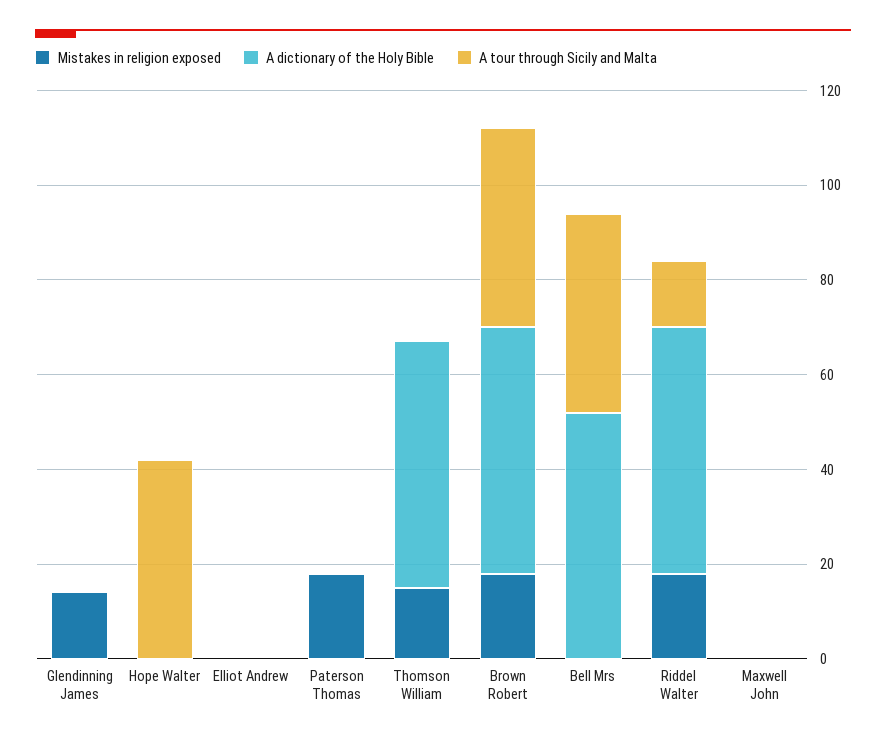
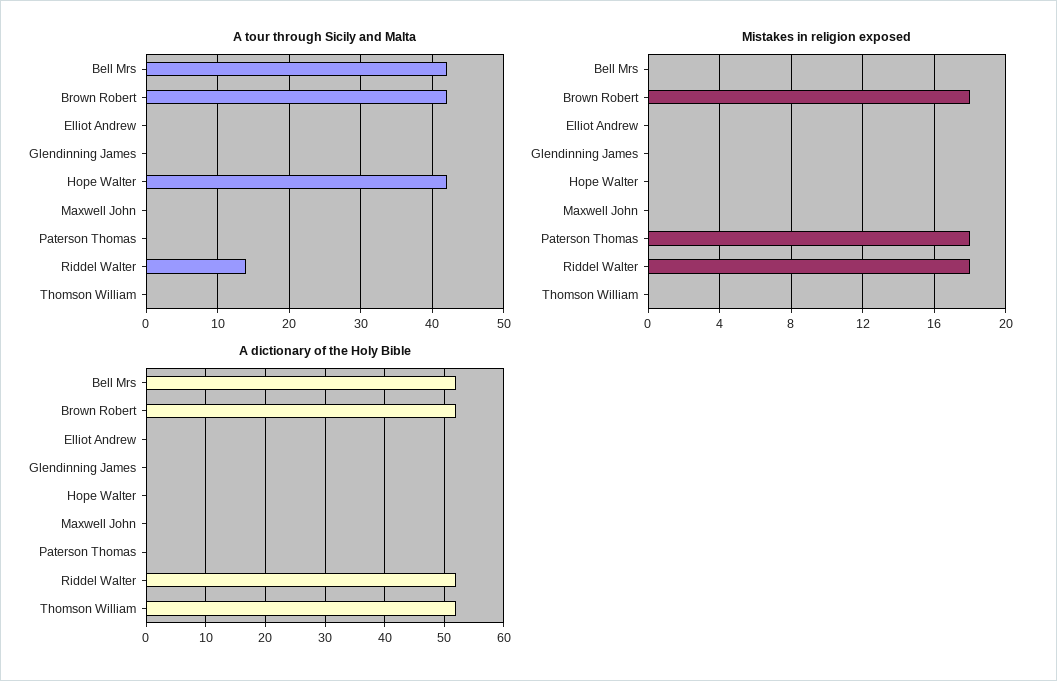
  {
    "Mistakes in religion exposed": {
-     "Glendinning James": 15,
+     "Glendinning James": 0,
      "Hope Walter": 0,
      "Elliot Andrew": 0,
      "Paterson Thomas": 18,
-     "Thomson William": 15,
+     "Thomson William": 0,
      "Brown Robert": 18,
      "Bell Mrs": 0,
      "Riddel Walter": 18,
      "Maxwell John": 0
    },
    "A dictionary of the Holy Bible": {
      "Glendinning James": 0,
      "Hope Walter": 0,
      "Elliot Andrew": 0,
      "Paterson Thomas": 0,
      "Thomson William": 50,
      "Brown Robert": 50,
      "Bell Mrs": 50,
      "Riddel Walter": 50,
      "Maxwell John": 0
    },
    "A tour through Sicily and Malta": {
      "Glendinning James": 0,
      "Hope Walter": 42,
      "Elliot Andrew": 0,
      "Paterson Thomas": 0,
      "Thomson William": 0,
      "Brown Robert": 42,
      "Bell Mrs": 42,
      "Riddel Walter": 14,
      "Maxwell John": 0
    }
  }

